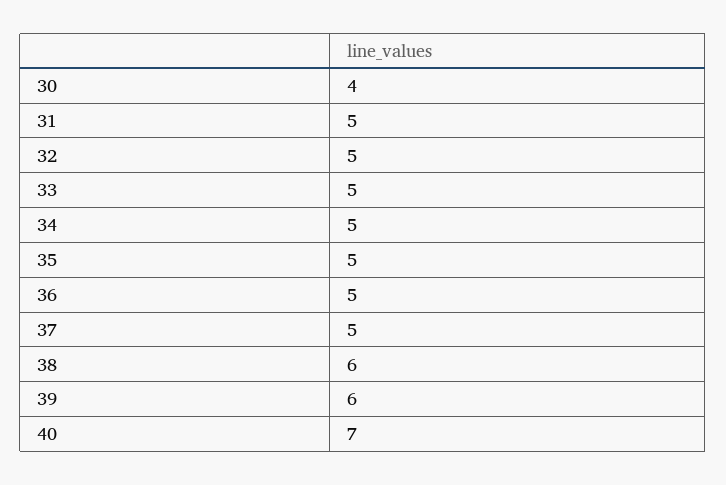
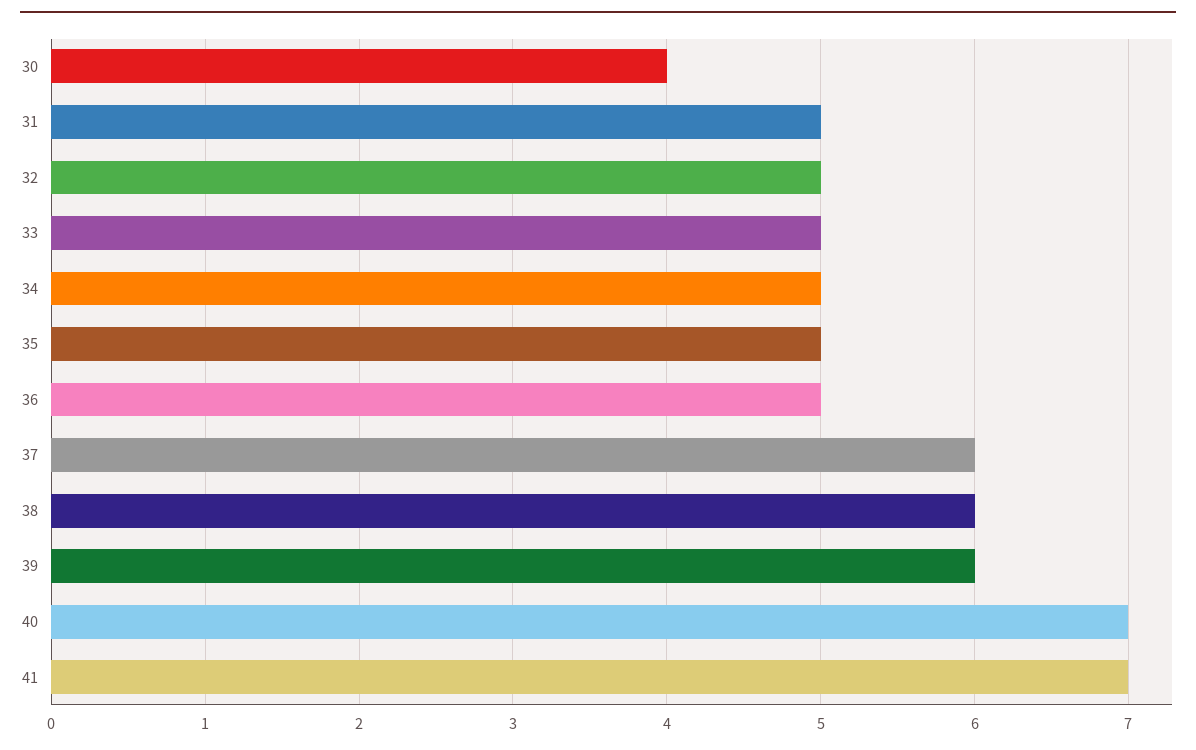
  {
    "30": 4,
    "31": 5,
    "32": 5,
    "33": 5,
    "34": 5,
    "35": 5,
    "36": 5,
-   "37": 5,
+   "37": 6,
    "38": 6,
    "39": 6,
-   "40": 7
+   "40": 7,
+   "41": 7
  }

